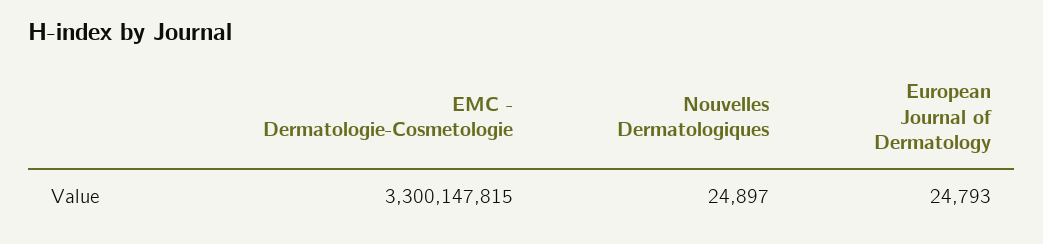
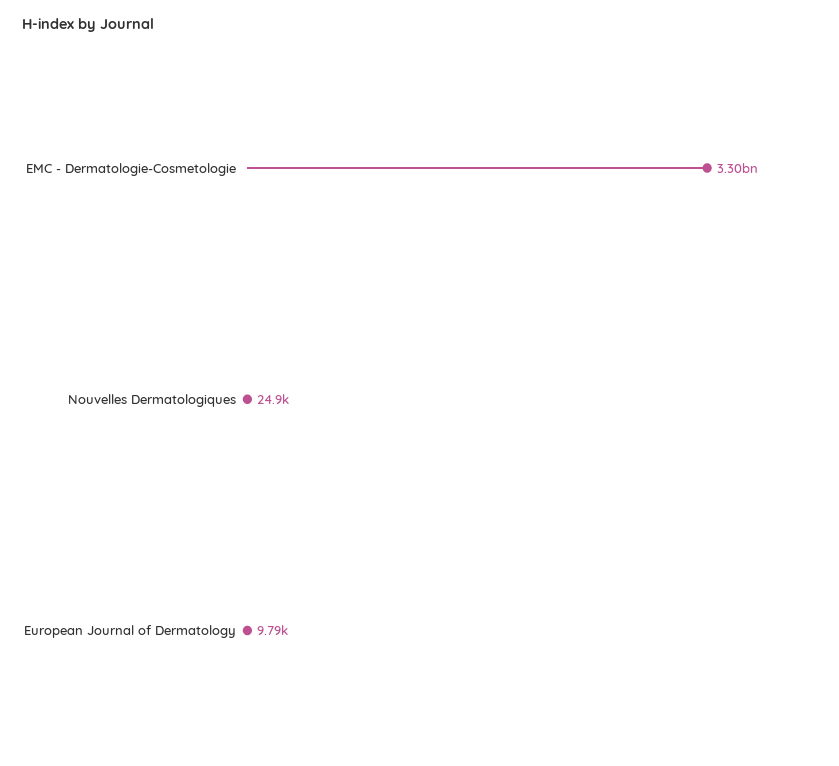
  {
    "EMC - Dermatologie-Cosmetologie": 3300147815,
    "Nouvelles Dermatologiques": 24897,
-   "European Journal of Dermatology": 24793
+   "European Journal of Dermatology": 9790
  }

